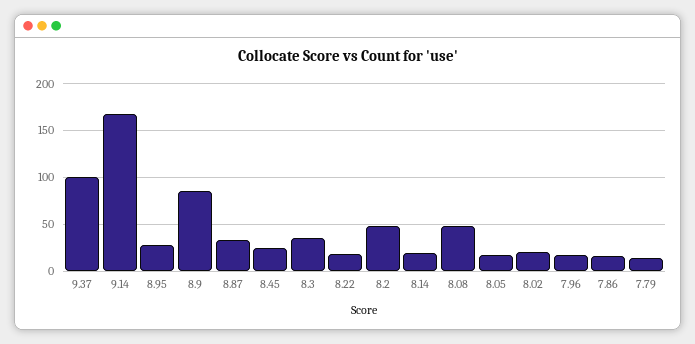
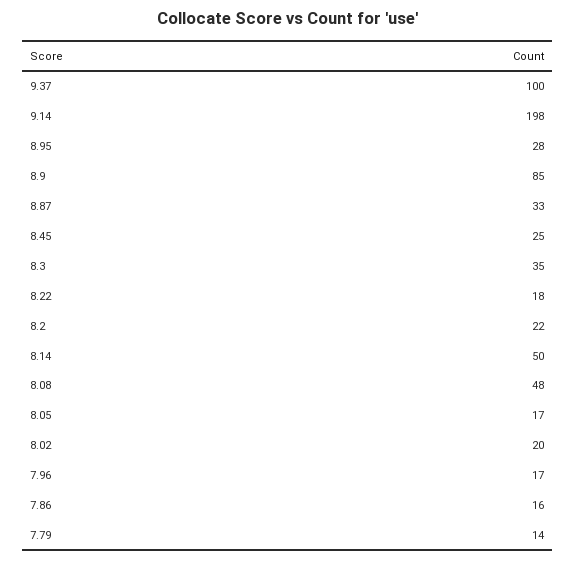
  {
    "9.37": 100,
-   "9.14": 170,
+   "9.14": 198,
    "8.95": 28,
    "8.9": 85,
    "8.87": 33,
    "8.45": 25,
    "8.3": 35,
    "8.22": 18,
-   "8.2": 50,
+   "8.2": 22,
-   "8.14": 20,
+   "8.14": 50,
    "8.08": 48,
    "8.05": 17,
    "8.02": 20,
    "7.96": 17,
    "7.86": 16,
    "7.79": 14
  }

